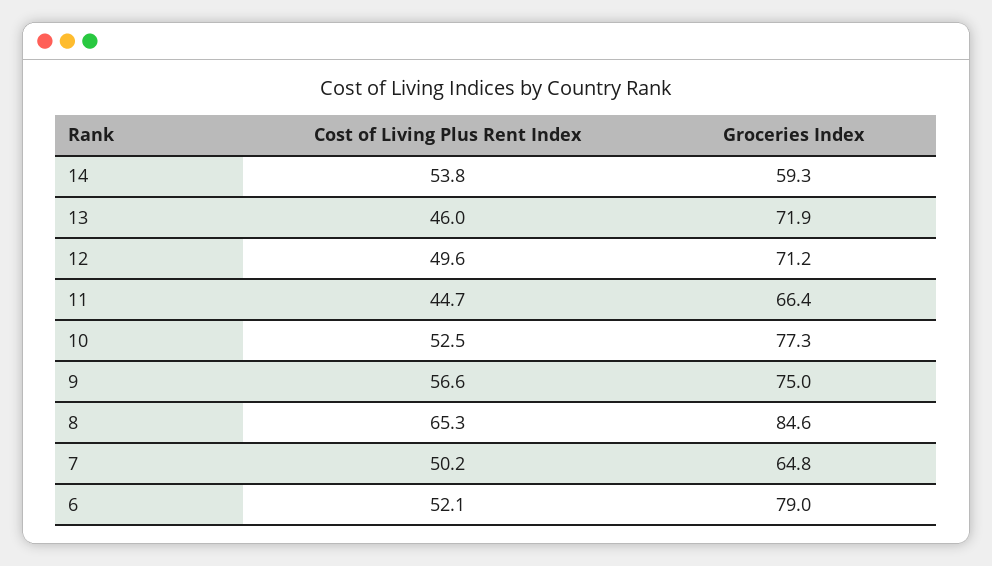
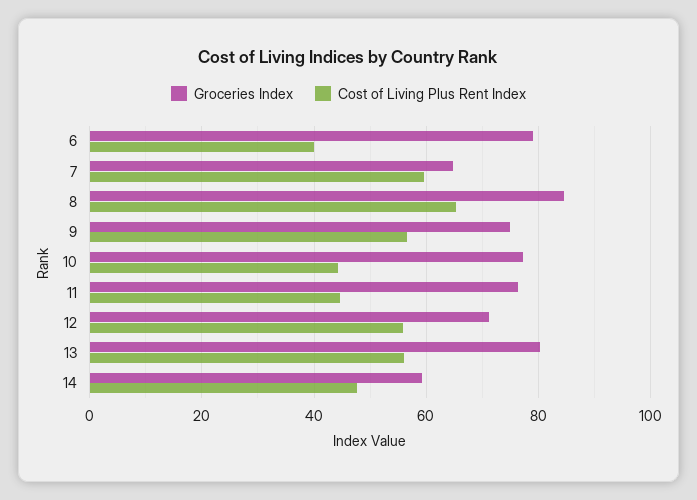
  {
    "Cost of Living Plus Rent Index": {
-     "14": 53.8,
+     "14": 48,
-     "13": 46,
+     "13": 56,
-     "12": 49.6,
+     "12": 56,
      "11": 44.7,
-     "10": 52.5,
+     "10": 44,
      "9": 56.6,
      "8": 65.3,
-     "7": 50.2,
+     "7": 60,
-     "6": 52.1
+     "6": 40
    },
    "Groceries Index": {
      "14": 59.3,
-     "13": 71.9,
+     "13": 80,
      "12": 71.2,
-     "11": 66.4,
+     "11": 76,
      "10": 77.3,
      "9": 75,
      "8": 84.6,
      "7": 64.8,
      "6": 79
    }
  }

